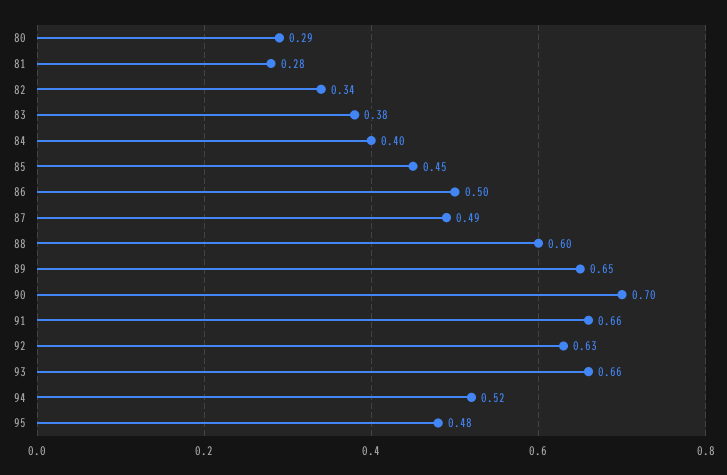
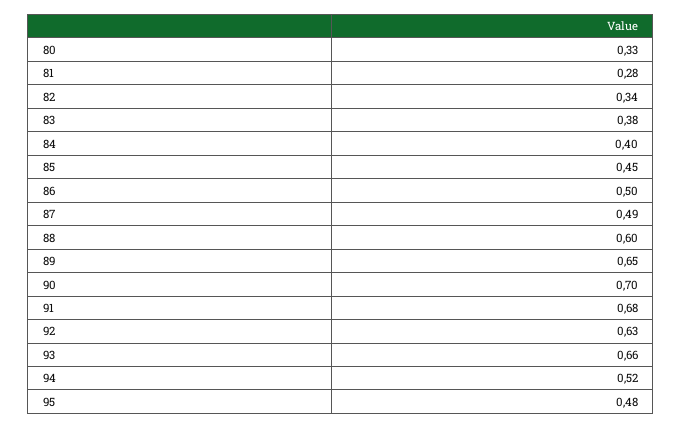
  {
-   "80": 0.29,
+   "80": 0.33,
    "81": 0.28,
    "82": 0.34,
    "83": 0.38,
    "84": 0.4,
    "85": 0.45,
    "86": 0.5,
    "87": 0.49,
    "88": 0.6,
    "89": 0.65,
    "90": 0.7,
-   "91": 0.66,
+   "91": 0.68,
    "92": 0.63,
    "93": 0.66,
    "94": 0.52,
    "95": 0.48
  }

